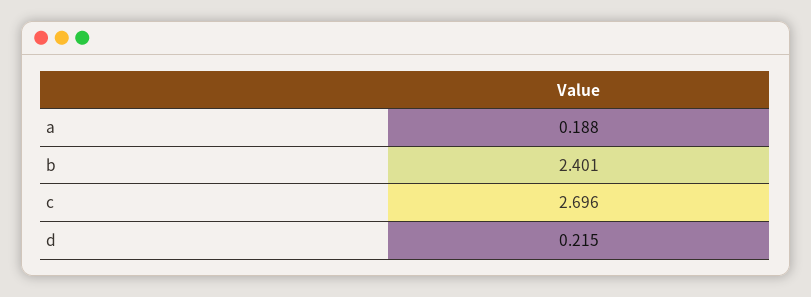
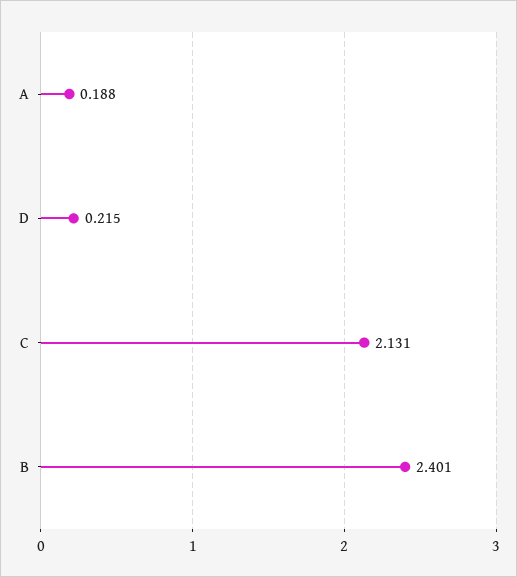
  {
    "a": 0.188,
    "b": 2.401,
-   "c": 2.696,
+   "c": 2.131,
    "d": 0.215
  }

